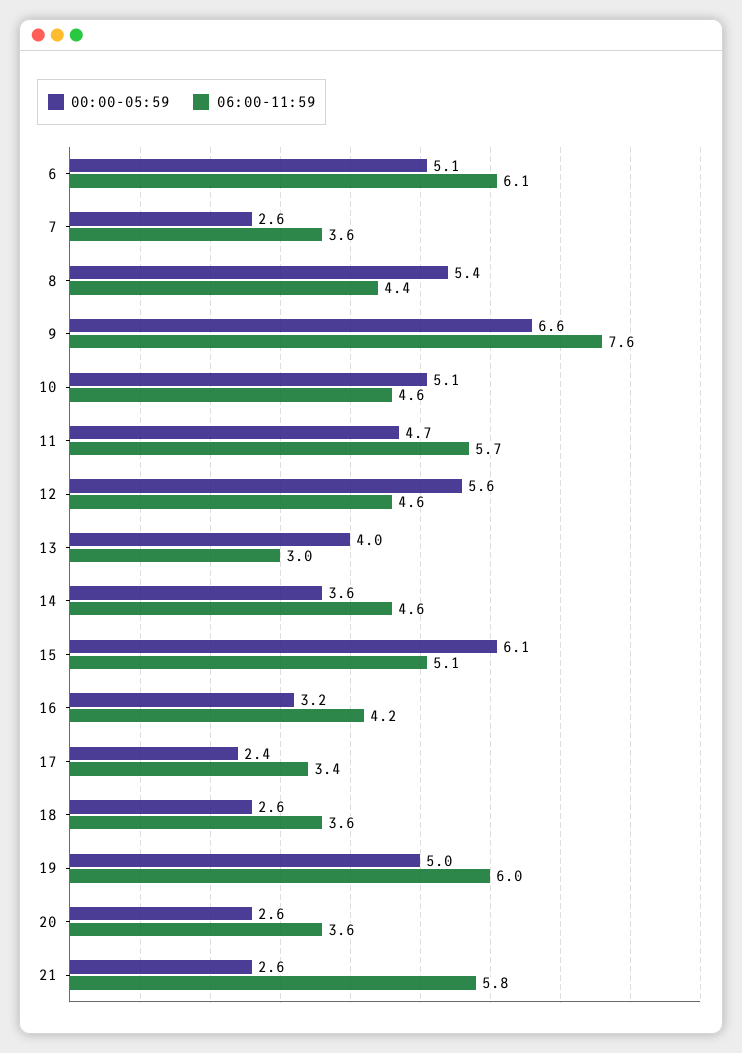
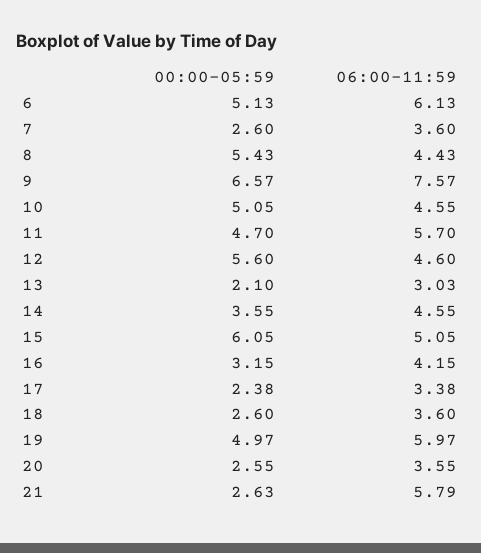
  {
    "00:00-05:59": {
      "6": 5.13,
      "7": 2.6,
      "8": 5.43,
      "9": 6.57,
      "10": 5.05,
      "11": 4.7,
      "12": 5.6,
-     "13": 4,
+     "13": 2.1,
      "14": 3.55,
      "15": 6.05,
      "16": 3.15,
      "17": 2.38,
      "18": 2.6,
      "19": 4.97,
      "20": 2.55,
      "21": 2.63
    },
    "06:00-11:59": {
      "6": 6.13,
      "7": 3.6,
      "8": 4.43,
      "9": 7.57,
      "10": 4.55,
      "11": 5.7,
      "12": 4.6,
      "13": 3.03,
      "14": 4.55,
      "15": 5.05,
      "16": 4.15,
      "17": 3.38,
      "18": 3.6,
      "19": 5.97,
      "20": 3.55,
      "21": 5.79
    }
  }

